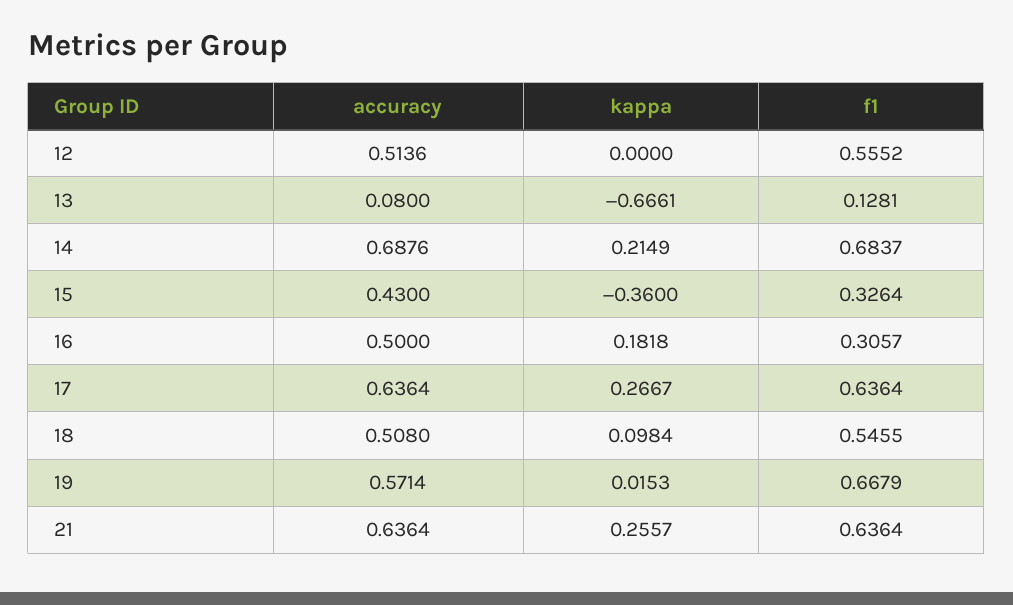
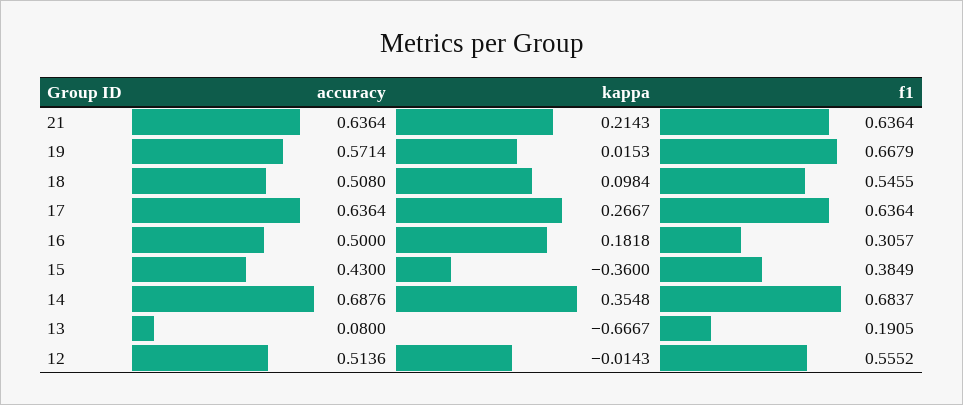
  {
    "accuracy": {
      "12": 0.5136,
      "13": 0.08,
      "14": 0.6876,
      "15": 0.43,
      "16": 0.5,
      "17": 0.6364,
      "18": 0.508,
      "19": 0.5714,
      "21": 0.6364
    },
    "kappa": {
-     "12": 0,
+     "12": -0.0143,
-     "13": -0.6661,
+     "13": -0.6667,
-     "14": 0.2149,
+     "14": 0.3548,
      "15": -0.36,
      "16": 0.1818,
      "17": 0.2667,
      "18": 0.0984,
      "19": 0.0153,
-     "21": 0.2557
+     "21": 0.2143
    },
    "f1": {
      "12": 0.5552,
-     "13": 0.1281,
+     "13": 0.1905,
      "14": 0.6837,
-     "15": 0.3264,
+     "15": 0.3849,
      "16": 0.3057,
      "17": 0.6364,
      "18": 0.5455,
      "19": 0.6679,
      "21": 0.6364
    }
  }

